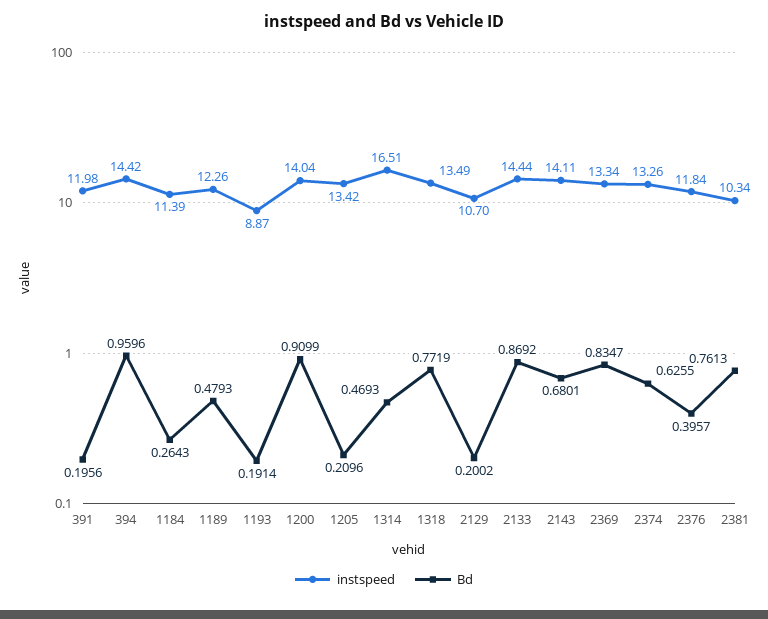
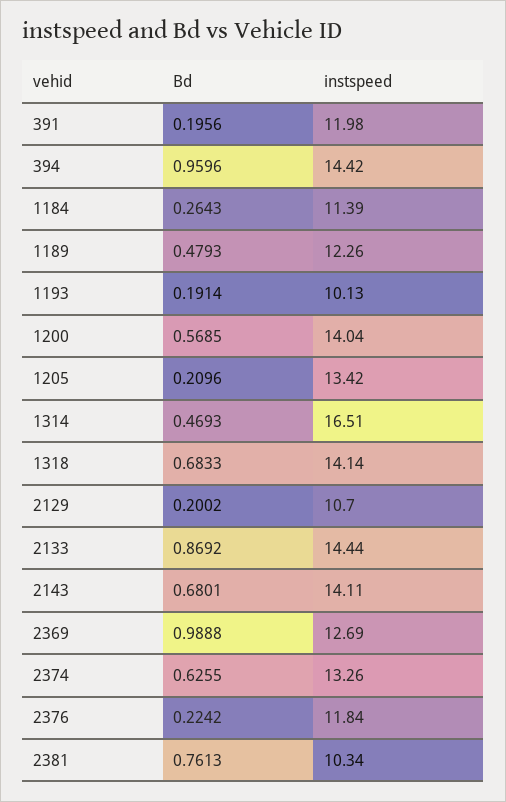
  {
    "instspeed": {
      "391": 11.98,
      "394": 14.42,
      "1184": 11.39,
      "1189": 12.26,
-     "1193": 8.87,
+     "1193": 10.13,
      "1200": 14.04,
      "1205": 13.42,
      "1314": 16.51,
-     "1318": 13.49,
+     "1318": 14.14,
      "2129": 10.7,
      "2133": 14.44,
      "2143": 14.11,
-     "2369": 13.34,
+     "2369": 12.69,
      "2374": 13.26,
      "2376": 11.84,
      "2381": 10.34
    },
    "Bd": {
      "391": 0.1956,
      "394": 0.9596,
      "1184": 0.2643,
      "1189": 0.4793,
      "1193": 0.1914,
-     "1200": 0.9099,
+     "1200": 0.5685,
      "1205": 0.2096,
      "1314": 0.4693,
-     "1318": 0.7719,
+     "1318": 0.6833,
      "2129": 0.2002,
      "2133": 0.8692,
      "2143": 0.6801,
-     "2369": 0.8347,
+     "2369": 0.9888,
      "2374": 0.6255,
-     "2376": 0.3957,
+     "2376": 0.2242,
      "2381": 0.7613
    }
  }

